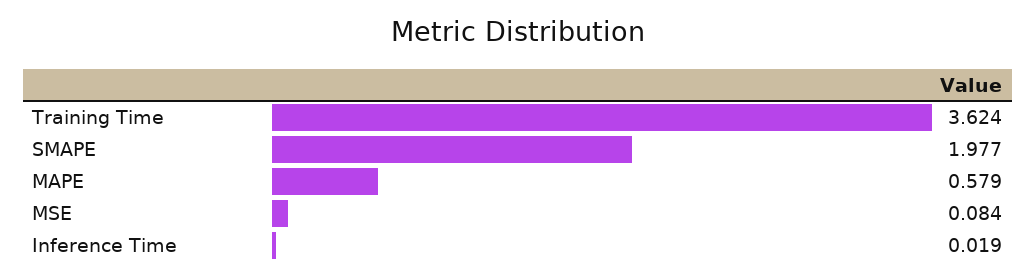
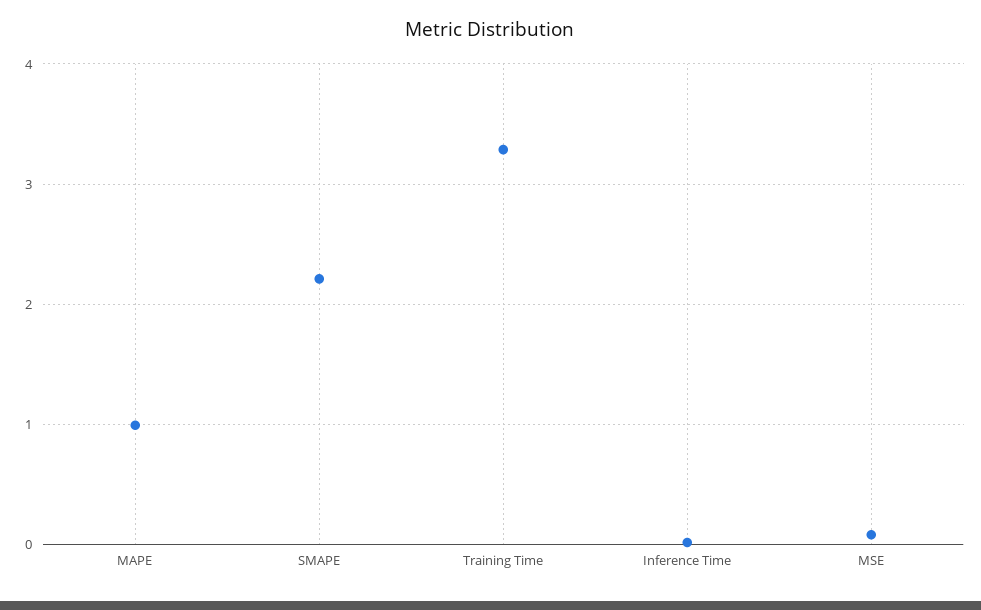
  {
-   "Training Time": 3.624,
+   "Training Time": 3.3,
-   "SMAPE": 1.977,
+   "SMAPE": 2.2,
-   "MAPE": 0.579,
+   "MAPE": 1,
    "MSE": 0.084,
    "Inference Time": 0.019
  }

